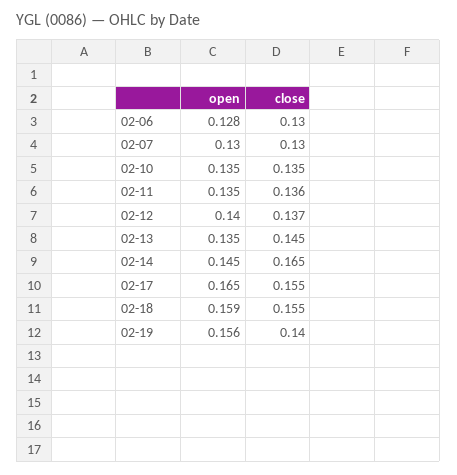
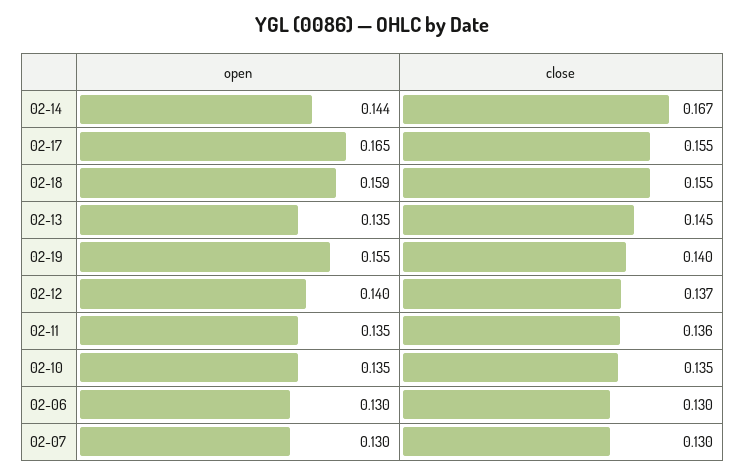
  {
    "open": {
-     "02-06": 0.128,
+     "02-06": 0.13,
      "02-07": 0.13,
      "02-10": 0.135,
      "02-11": 0.135,
      "02-12": 0.14,
      "02-13": 0.135,
-     "02-14": 0.145,
+     "02-14": 0.144,
      "02-17": 0.165,
      "02-18": 0.159,
-     "02-19": 0.156
+     "02-19": 0.155
    },
    "close": {
      "02-06": 0.13,
      "02-07": 0.13,
      "02-10": 0.135,
      "02-11": 0.136,
      "02-12": 0.137,
      "02-13": 0.145,
-     "02-14": 0.165,
+     "02-14": 0.167,
      "02-17": 0.155,
      "02-18": 0.155,
      "02-19": 0.14
    }
  }

